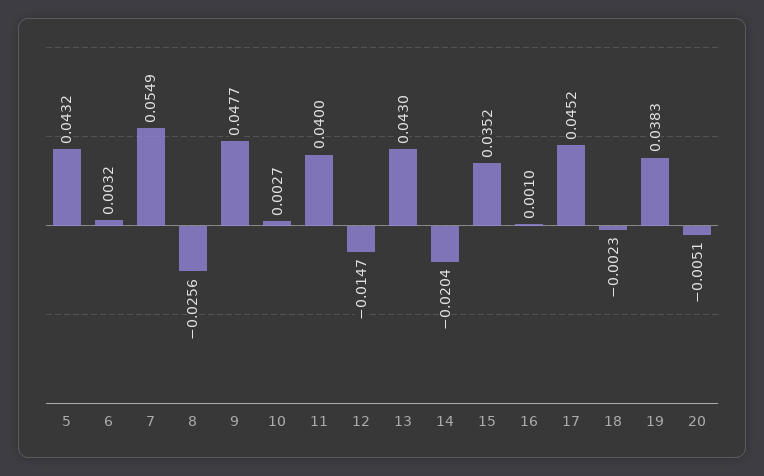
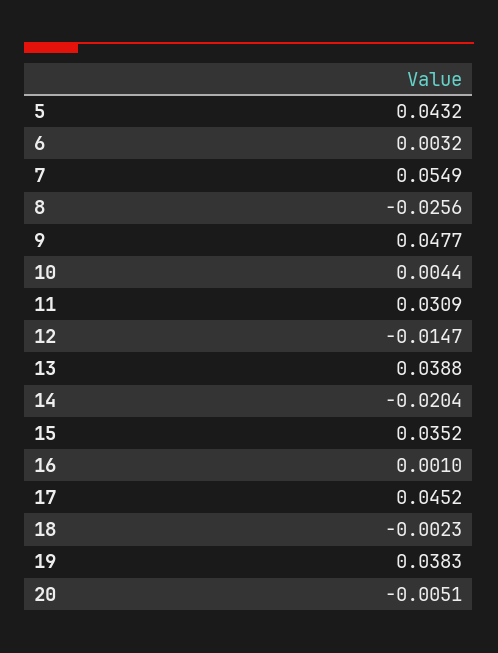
  {
    "5": 0.0432,
    "6": 0.0032,
    "7": 0.0549,
    "8": -0.0256,
    "9": 0.0477,
-   "10": 0.0027,
+   "10": 0.0044,
-   "11": 0.04,
+   "11": 0.0309,
    "12": -0.0147,
-   "13": 0.043,
+   "13": 0.0388,
    "14": -0.0204,
    "15": 0.0352,
    "16": 0.001,
    "17": 0.0452,
    "18": -0.0023,
    "19": 0.0383,
    "20": -0.0051
  }

